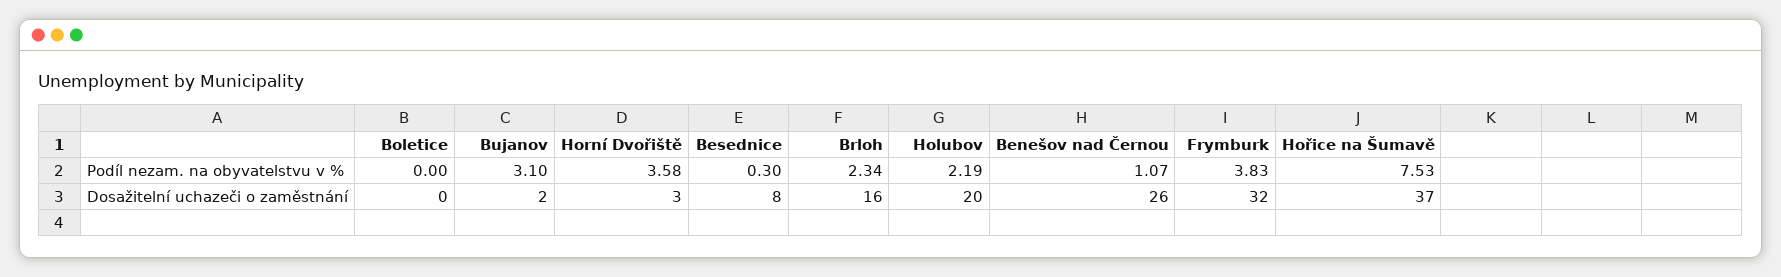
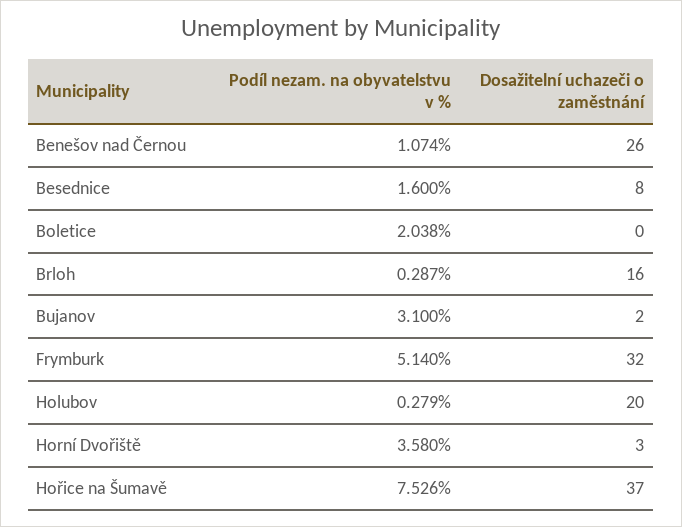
  {
    "Boletice": {
-     "Podíl nezam. na obyvatelstvu v %": 0,
+     "Podíl nezam. na obyvatelstvu v %": 2.038,
      "Dosažitelní uchazeči o zaměstnání": 0
    },
    "Bujanov": {
      "Podíl nezam. na obyvatelstvu v %": 3.1,
      "Dosažitelní uchazeči o zaměstnání": 2
    },
    "Horní Dvořiště": {
      "Podíl nezam. na obyvatelstvu v %": 3.58,
      "Dosažitelní uchazeči o zaměstnání": 3
    },
    "Besednice": {
-     "Podíl nezam. na obyvatelstvu v %": 0.3,
+     "Podíl nezam. na obyvatelstvu v %": 1.6,
      "Dosažitelní uchazeči o zaměstnání": 8
    },
    "Brloh": {
-     "Podíl nezam. na obyvatelstvu v %": 2.34,
+     "Podíl nezam. na obyvatelstvu v %": 0.287,
      "Dosažitelní uchazeči o zaměstnání": 16
    },
    "Holubov": {
-     "Podíl nezam. na obyvatelstvu v %": 2.19,
+     "Podíl nezam. na obyvatelstvu v %": 0.279,
      "Dosažitelní uchazeči o zaměstnání": 20
    },
    "Benešov nad Černou": {
      "Podíl nezam. na obyvatelstvu v %": 1.074,
      "Dosažitelní uchazeči o zaměstnání": 26
    },
    "Frymburk": {
-     "Podíl nezam. na obyvatelstvu v %": 3.83,
+     "Podíl nezam. na obyvatelstvu v %": 5.14,
      "Dosažitelní uchazeči o zaměstnání": 32
    },
    "Hořice na Šumavě": {
      "Podíl nezam. na obyvatelstvu v %": 7.526,
      "Dosažitelní uchazeči o zaměstnání": 37
    }
  }

